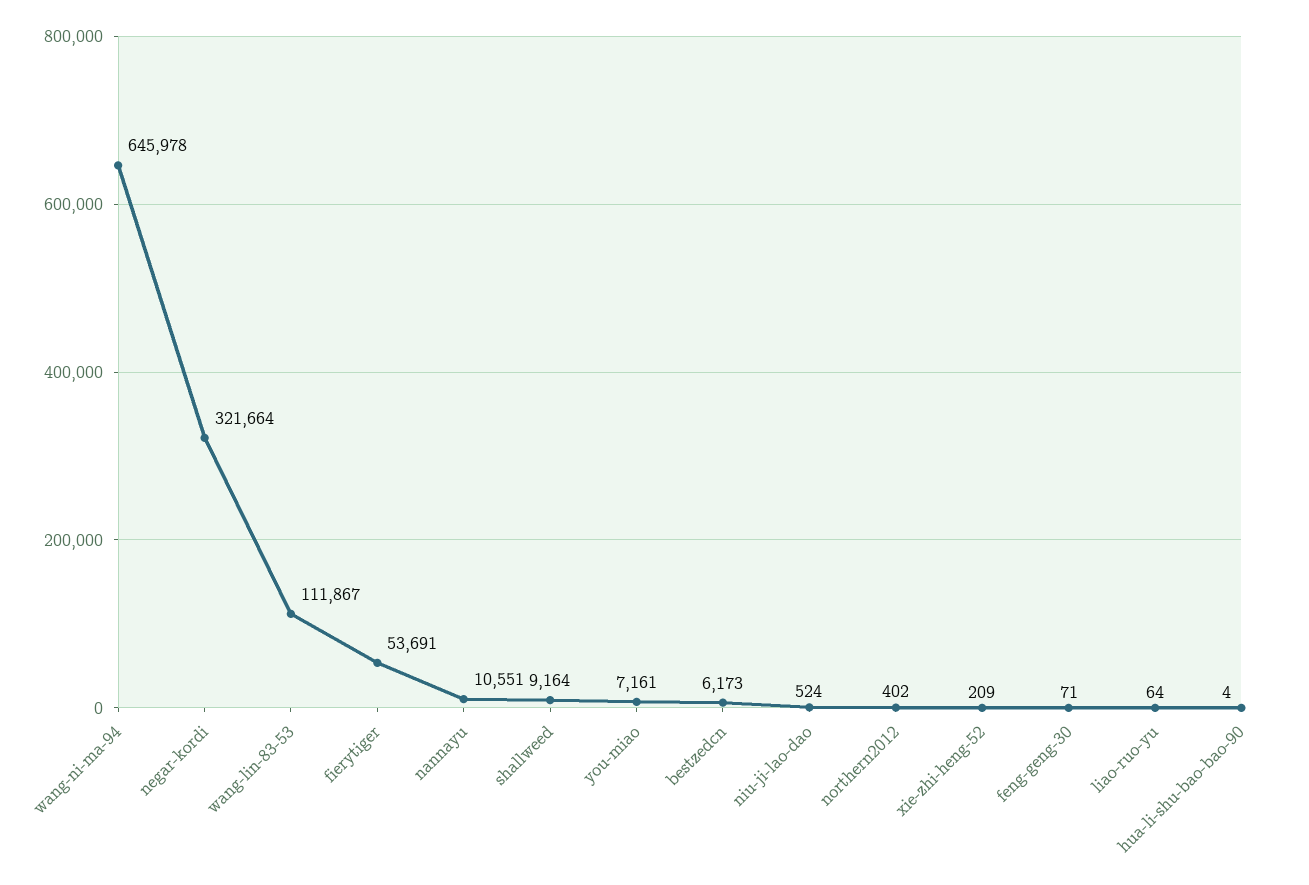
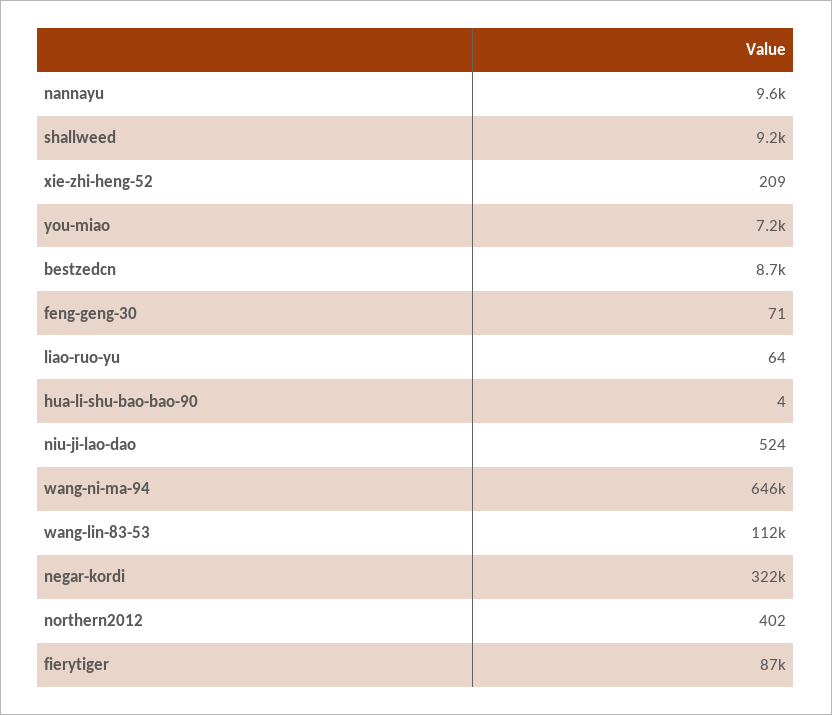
  {
    "wang-ni-ma-94": 645978,
    "negar-kordi": 321664,
    "wang-lin-83-53": 111867,
-   "fierytiger": 53691,
+   "fierytiger": 87000,
-   "nannayu": 10551,
+   "nannayu": 9600,
    "shallweed": 9164,
    "you-miao": 7161,
-   "bestzedcn": 6173,
+   "bestzedcn": 8700,
    "niu-ji-lao-dao": 524,
    "northern2012": 402,
    "xie-zhi-heng-52": 209,
    "feng-geng-30": 71,
    "liao-ruo-yu": 64,
    "hua-li-shu-bao-bao-90": 4
  }

